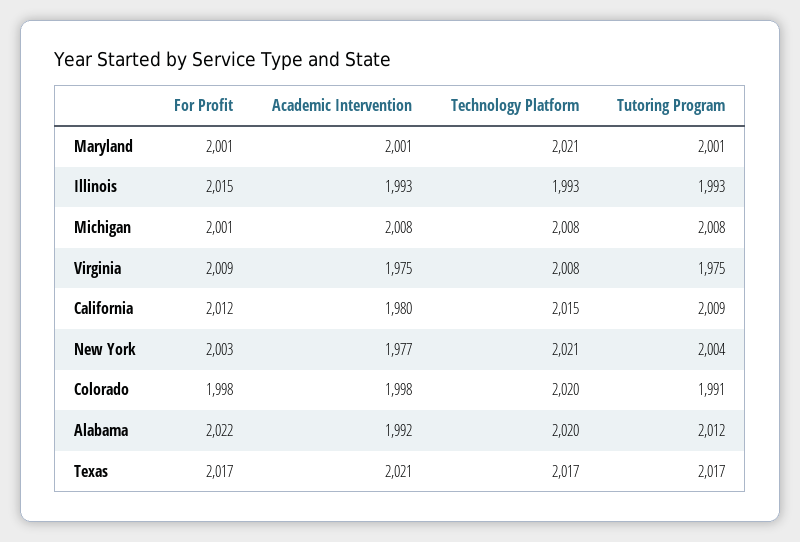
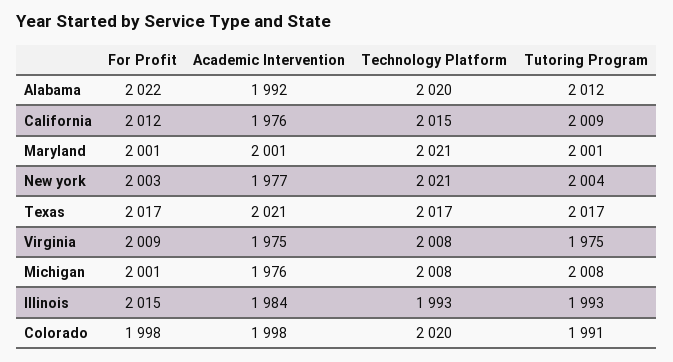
  {
    "For Profit": {
      "Maryland": 2001,
      "Illinois": 2015,
      "Michigan": 2001,
      "Virginia": 2009,
      "California": 2012,
      "New York": 2003,
      "Colorado": 1998,
      "Alabama": 2022,
      "Texas": 2017
    },
    "Academic Intervention": {
      "Maryland": 2001,
-     "Illinois": 1993,
+     "Illinois": 1984,
-     "Michigan": 2008,
+     "Michigan": 1976,
      "Virginia": 1975,
-     "California": 1980,
+     "California": 1976,
      "New York": 1977,
      "Colorado": 1998,
      "Alabama": 1992,
      "Texas": 2021
    },
    "Technology Platform": {
      "Maryland": 2021,
      "Illinois": 1993,
      "Michigan": 2008,
      "Virginia": 2008,
      "California": 2015,
      "New York": 2021,
      "Colorado": 2020,
      "Alabama": 2020,
      "Texas": 2017
    },
    "Tutoring Program": {
      "Maryland": 2001,
      "Illinois": 1993,
      "Michigan": 2008,
      "Virginia": 1975,
      "California": 2009,
      "New York": 2004,
      "Colorado": 1991,
      "Alabama": 2012,
      "Texas": 2017
    }
  }

